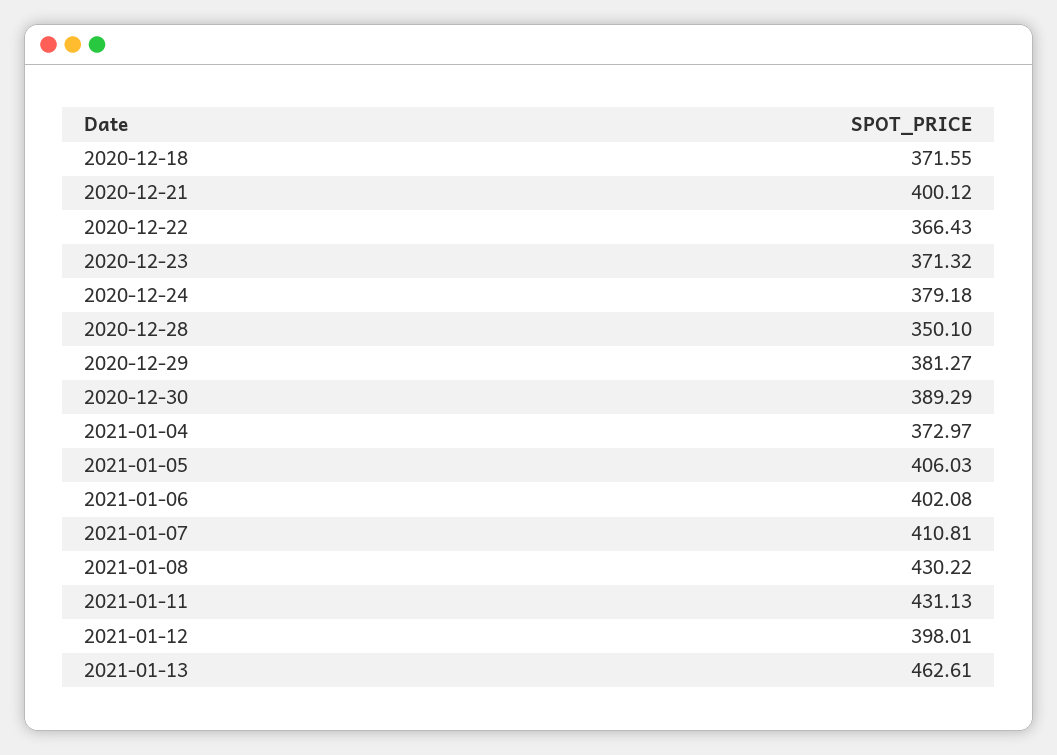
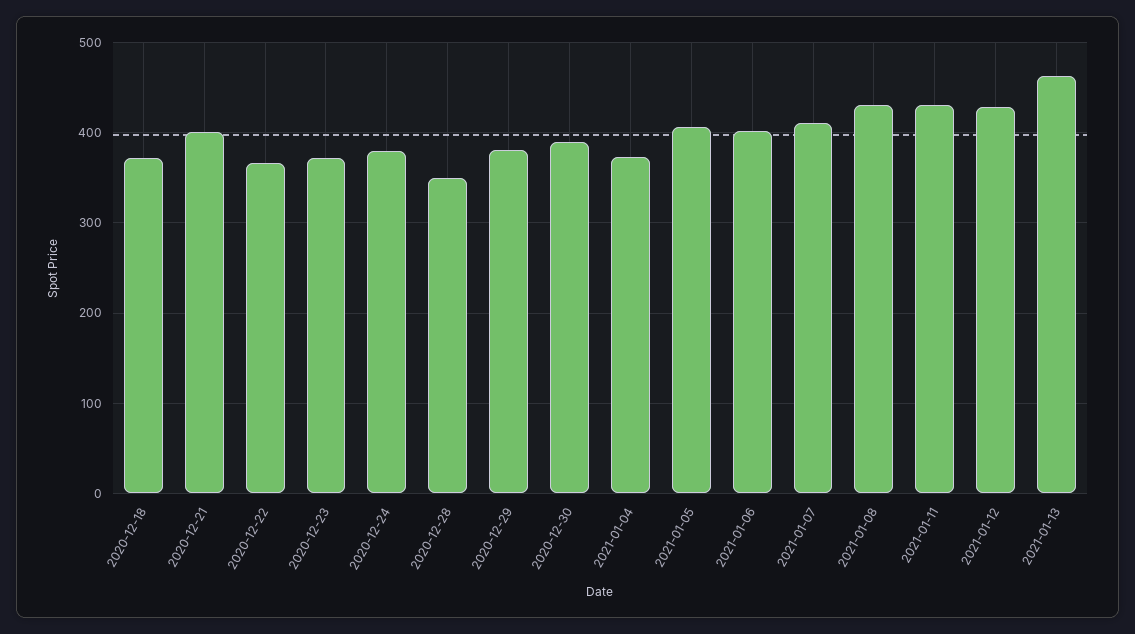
  {
    "2020-12-18": 371.55,
    "2020-12-21": 400.12,
    "2020-12-22": 366.43,
    "2020-12-23": 371.32,
    "2020-12-24": 379.18,
    "2020-12-28": 350.1,
    "2020-12-29": 381.27,
    "2020-12-30": 389.29,
    "2021-01-04": 372.97,
    "2021-01-05": 406.03,
    "2021-01-06": 402.08,
    "2021-01-07": 410.81,
    "2021-01-08": 430.22,
    "2021-01-11": 431.13,
-   "2021-01-12": 398.01,
+   "2021-01-12": 430,
    "2021-01-13": 462.61
  }

